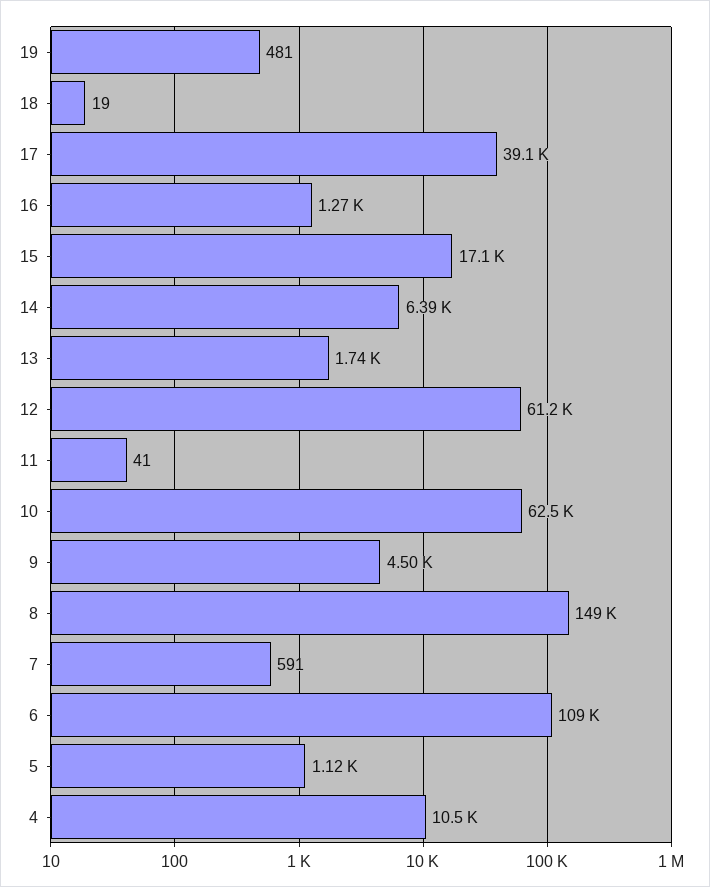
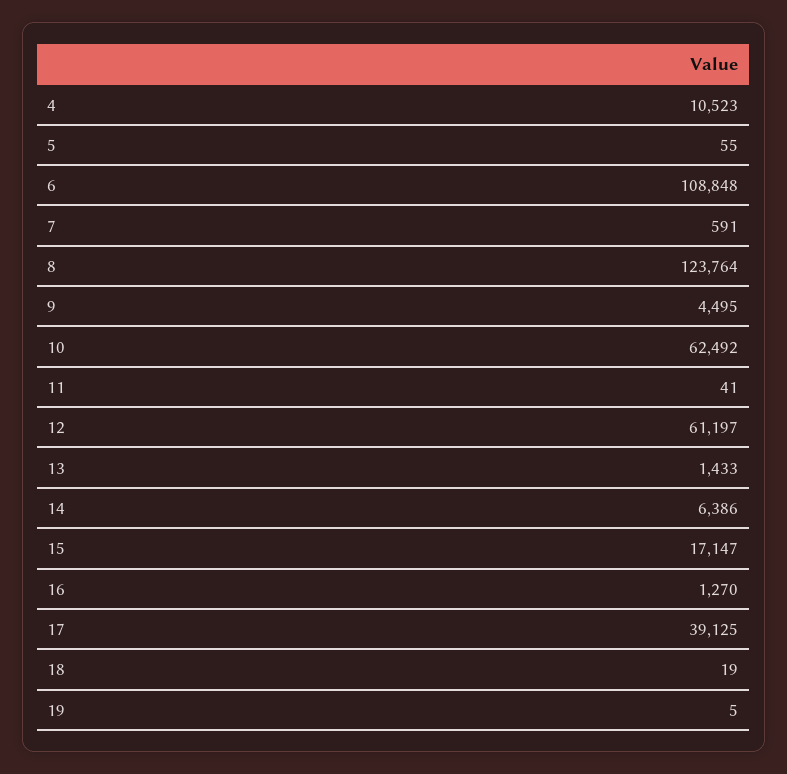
  {
-   "19": 481,
+   "19": 5,
    "18": 19,
    "17": 39125,
    "16": 1270,
    "15": 17147,
    "14": 6386,
-   "13": 1740,
+   "13": 1433,
    "12": 61197,
    "11": 41,
    "10": 62492,
    "9": 4495,
-   "8": 149000,
+   "8": 123764,
    "7": 591,
    "6": 108848,
-   "5": 1120,
+   "5": 55,
    "4": 10523
  }

